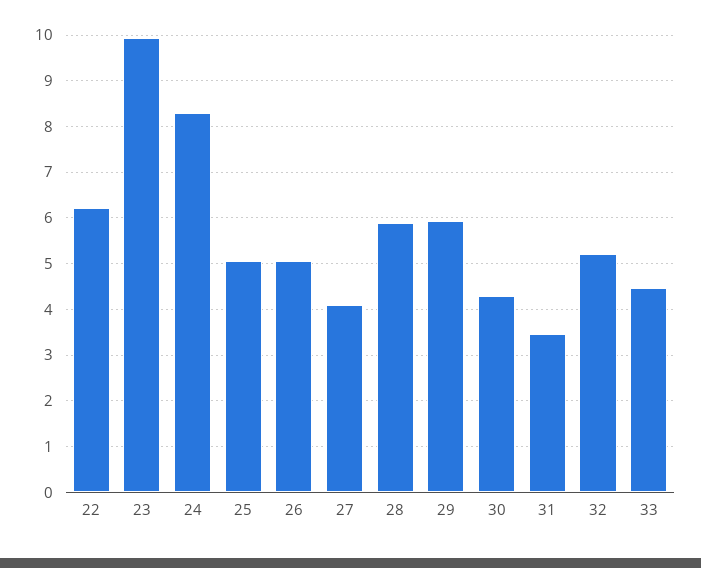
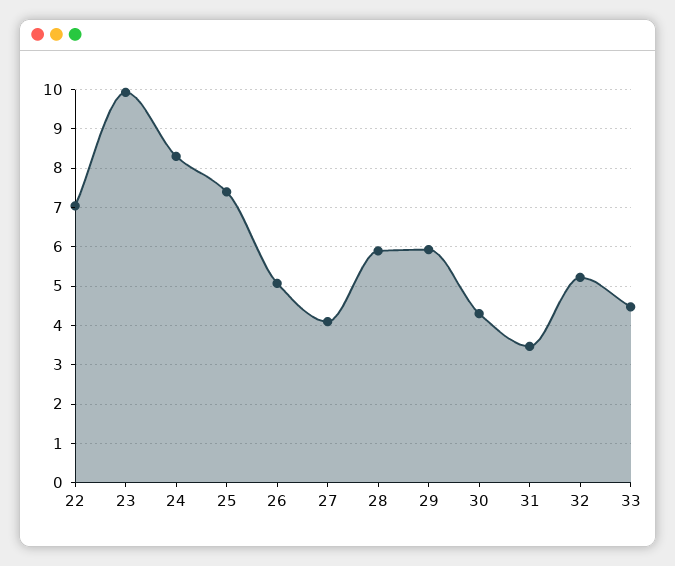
  {
-   "22": 6.2,
+   "22": 7,
    "23": 10,
    "24": 8.4,
-   "25": 5,
+   "25": 7.4,
    "26": 5,
    "27": 4.2,
    "28": 6,
    "29": 6,
    "30": 4.4,
    "31": 3.4,
    "32": 5.2,
    "33": 4.4
  }

